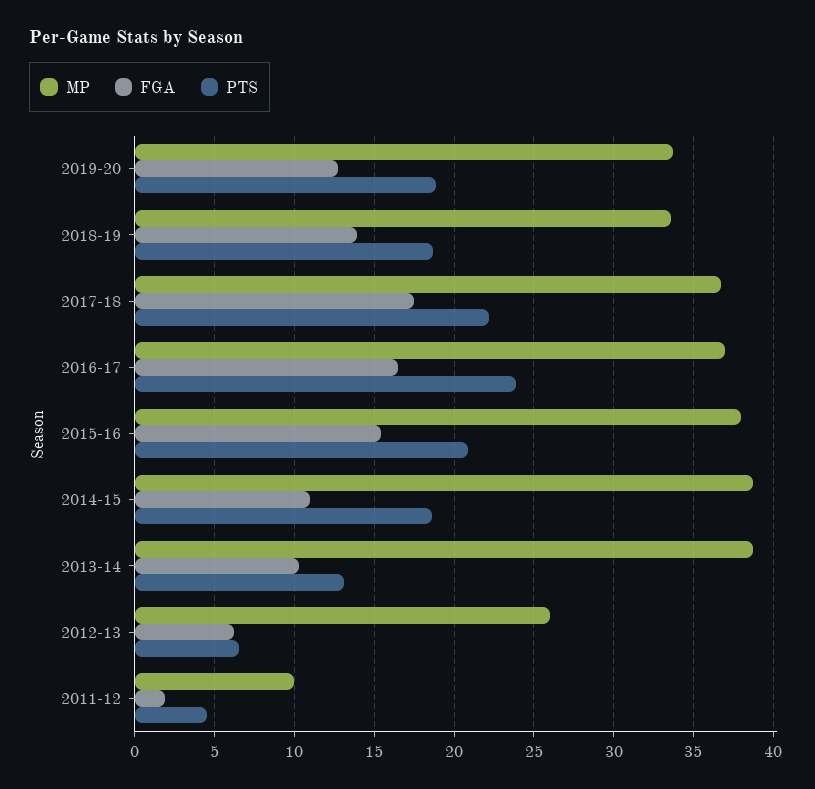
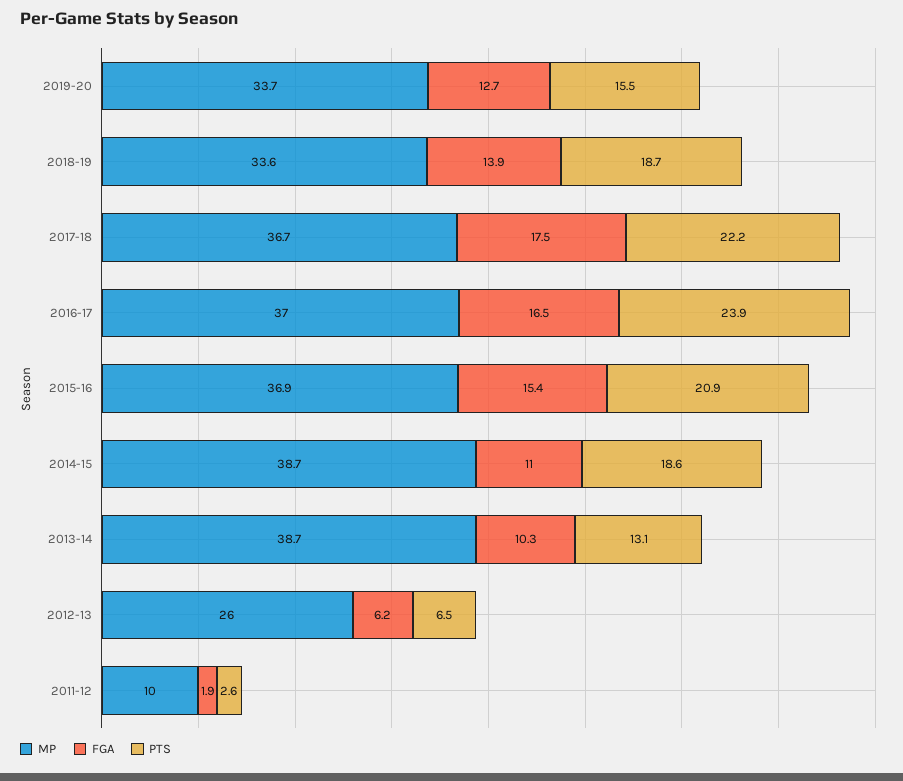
  {
    "MP": {
      "2019-20": 33.7,
      "2018-19": 33.6,
      "2017-18": 36.7,
      "2016-17": 37,
-     "2015-16": 38,
+     "2015-16": 36.9,
      "2014-15": 38.7,
      "2013-14": 38.7,
      "2012-13": 26,
      "2011-12": 10
    },
    "FGA": {
      "2019-20": 12.7,
      "2018-19": 13.9,
      "2017-18": 17.5,
      "2016-17": 16.5,
      "2015-16": 15.4,
      "2014-15": 11,
      "2013-14": 10.3,
      "2012-13": 6.2,
      "2011-12": 1.9
    },
    "PTS": {
-     "2019-20": 19,
+     "2019-20": 15.5,
      "2018-19": 18.7,
      "2017-18": 22.2,
      "2016-17": 23.9,
      "2015-16": 20.9,
      "2014-15": 18.6,
      "2013-14": 13.1,
      "2012-13": 6.5,
-     "2011-12": 4.5
+     "2011-12": 2.6
    }
  }

